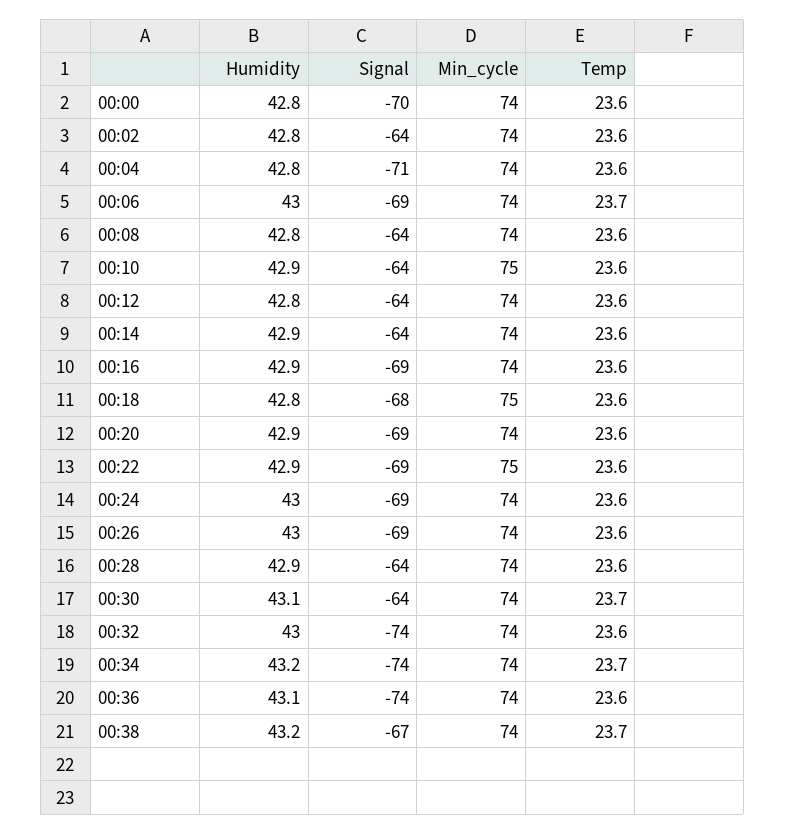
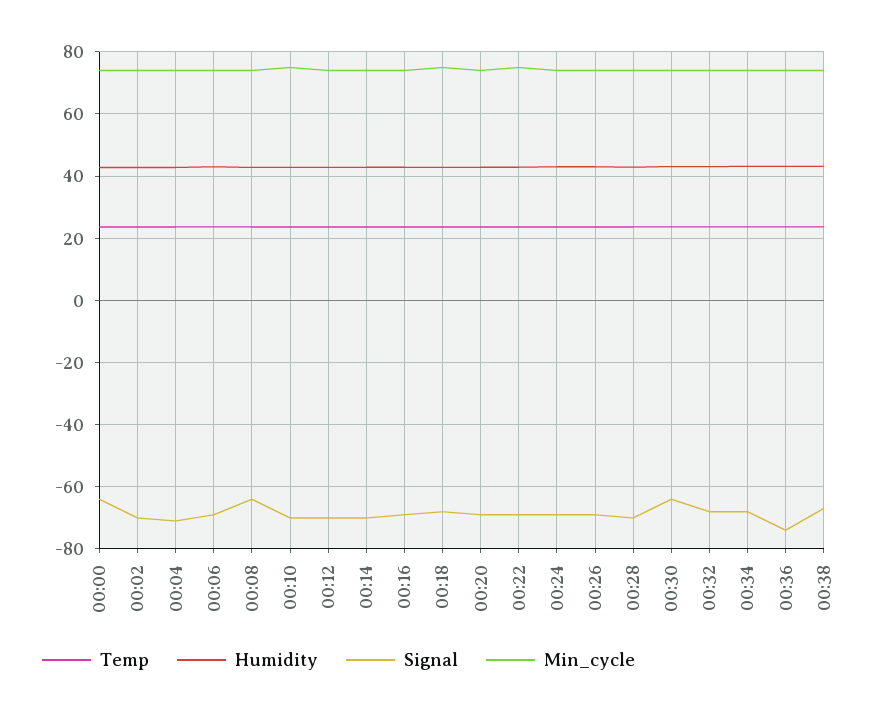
  {
    "Humidity": {
      "00:00": 42.8,
      "00:02": 42.8,
      "00:04": 42.8,
      "00:06": 43,
      "00:08": 42.8,
      "00:10": 42.9,
      "00:12": 42.8,
      "00:14": 42.9,
      "00:16": 42.9,
      "00:18": 42.8,
      "00:20": 42.9,
      "00:22": 42.9,
      "00:24": 43,
      "00:26": 43,
      "00:28": 42.9,
      "00:30": 43.1,
      "00:32": 43,
      "00:34": 43.2,
      "00:36": 43.1,
      "00:38": 43.2
    },
    "Signal": {
-     "00:00": -70,
+     "00:00": -64,
-     "00:02": -64,
+     "00:02": -70,
      "00:04": -71,
      "00:06": -69,
      "00:08": -64,
-     "00:10": -64,
+     "00:10": -70,
-     "00:12": -64,
+     "00:12": -70,
-     "00:14": -64,
+     "00:14": -70,
      "00:16": -69,
      "00:18": -68,
      "00:20": -69,
      "00:22": -69,
      "00:24": -69,
      "00:26": -69,
-     "00:28": -64,
+     "00:28": -70,
      "00:30": -64,
-     "00:32": -74,
+     "00:32": -68,
-     "00:34": -74,
+     "00:34": -68,
      "00:36": -74,
      "00:38": -67
    },
    "Min_cycle": {
      "00:00": 74,
      "00:02": 74,
      "00:04": 74,
      "00:06": 74,
      "00:08": 74,
      "00:10": 75,
      "00:12": 74,
      "00:14": 74,
      "00:16": 74,
      "00:18": 75,
      "00:20": 74,
      "00:22": 75,
      "00:24": 74,
      "00:26": 74,
      "00:28": 74,
      "00:30": 74,
      "00:32": 74,
      "00:34": 74,
      "00:36": 74,
      "00:38": 74
    },
    "Temp": {
      "00:00": 23.6,
      "00:02": 23.6,
      "00:04": 23.6,
      "00:06": 23.7,
      "00:08": 23.6,
      "00:10": 23.6,
      "00:12": 23.6,
      "00:14": 23.6,
      "00:16": 23.6,
      "00:18": 23.6,
      "00:20": 23.6,
      "00:22": 23.6,
      "00:24": 23.6,
      "00:26": 23.6,
      "00:28": 23.6,
      "00:30": 23.7,
      "00:32": 23.6,
      "00:34": 23.7,
      "00:36": 23.6,
      "00:38": 23.7
    }
  }

